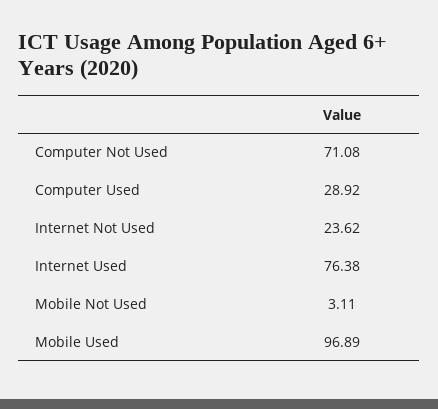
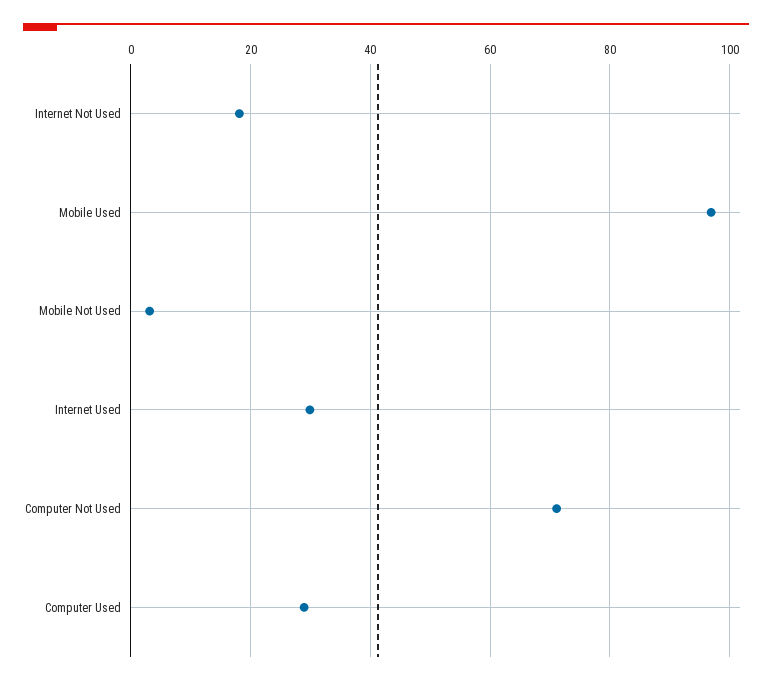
  {
    "Computer Not Used": 71.08,
    "Computer Used": 28.92,
-   "Internet Not Used": 23.62,
+   "Internet Not Used": 18,
-   "Internet Used": 76.38,
+   "Internet Used": 30,
    "Mobile Not Used": 3.11,
    "Mobile Used": 96.89
  }

